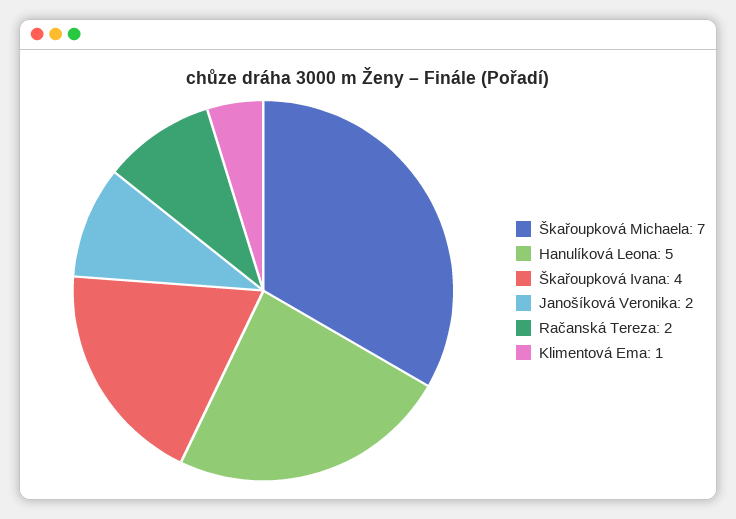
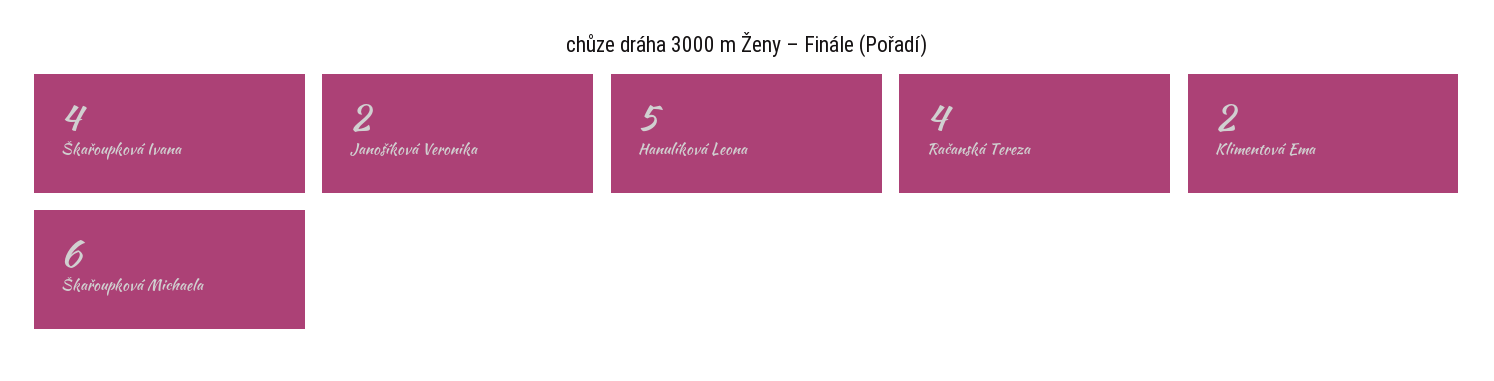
  {
-   "Škařoupková Michaela": 7,
+   "Škařoupková Michaela": 6,
    "Hanulíková Leona": 5,
    "Škařoupková Ivana": 4,
    "Janošíková Veronika": 2,
-   "Račanská Tereza": 2,
+   "Račanská Tereza": 4,
-   "Klimentová Ema": 1
+   "Klimentová Ema": 2
  }

